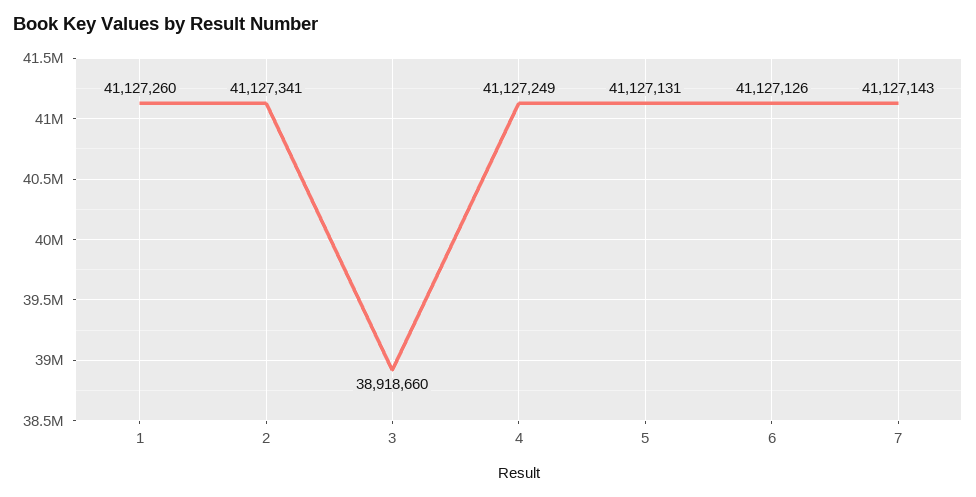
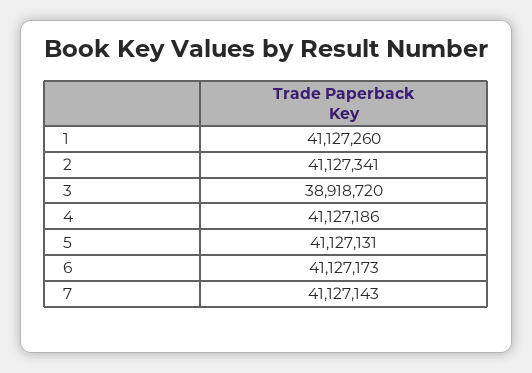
  {
    "1": 41127260,
    "2": 41127341,
-   "3": 38918660,
+   "3": 38918720,
-   "4": 41127249,
+   "4": 41127186,
    "5": 41127131,
-   "6": 41127126,
+   "6": 41127173,
    "7": 41127143
  }

